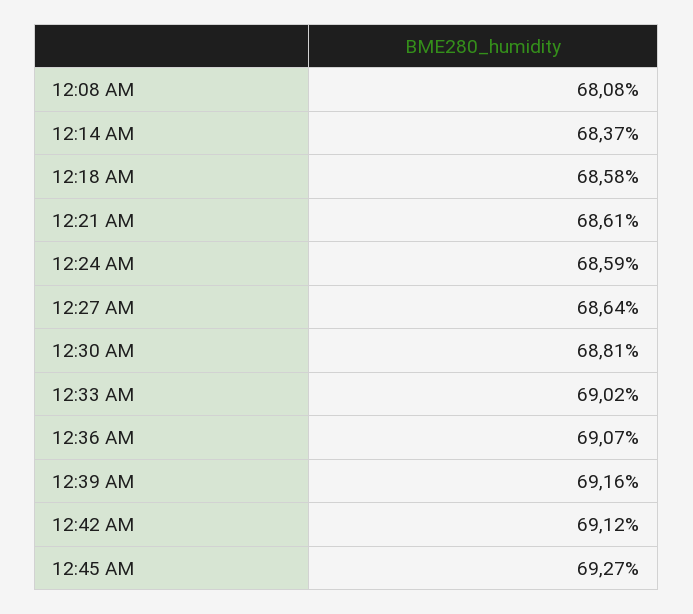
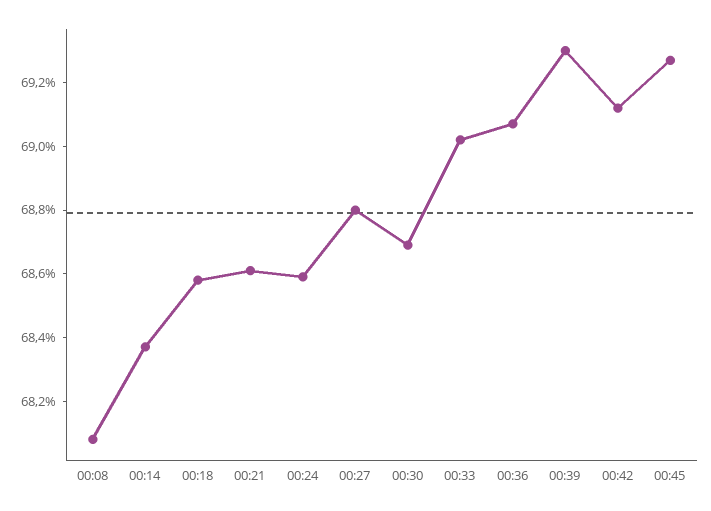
  {
    "12:08 AM": 68.08,
    "12:14 AM": 68.37,
    "12:18 AM": 68.58,
    "12:21 AM": 68.61,
    "12:24 AM": 68.59,
-   "12:27 AM": 68.64,
+   "12:27 AM": 68.8,
-   "12:30 AM": 68.81,
+   "12:30 AM": 68.7,
    "12:33 AM": 69.02,
    "12:36 AM": 69.07,
-   "12:39 AM": 69.16,
+   "12:39 AM": 69.3,
    "12:42 AM": 69.12,
    "12:45 AM": 69.27
  }

